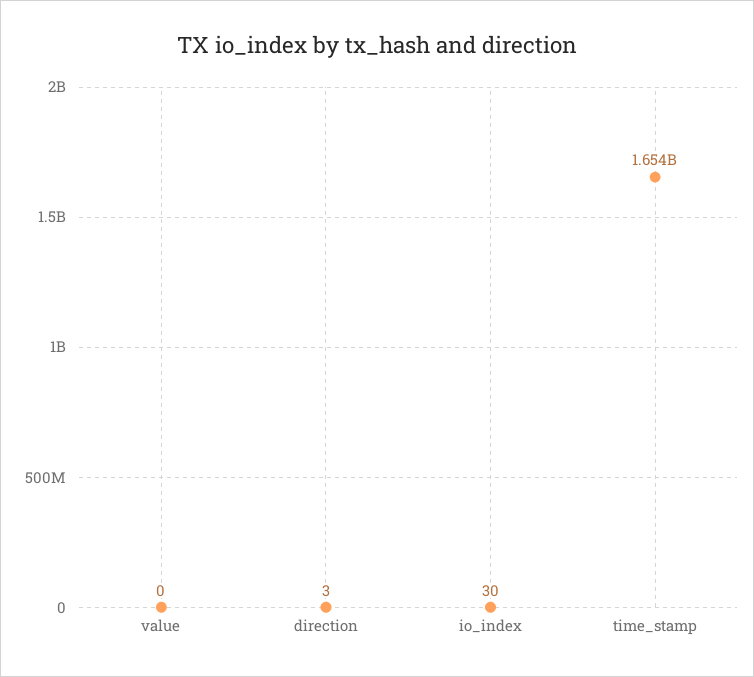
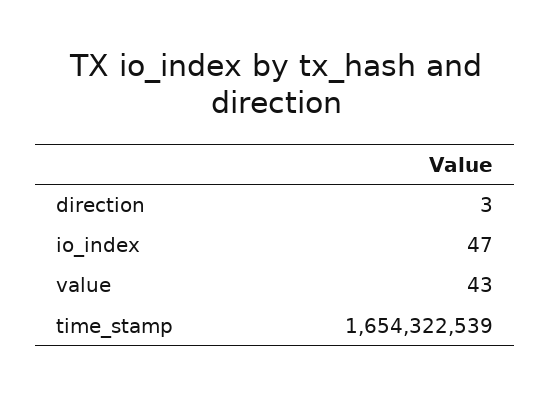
  {
-   "value": 0,
+   "value": 43,
    "direction": 3,
-   "io_index": 30,
+   "io_index": 47,
    "time_stamp": 1654322539
  }

